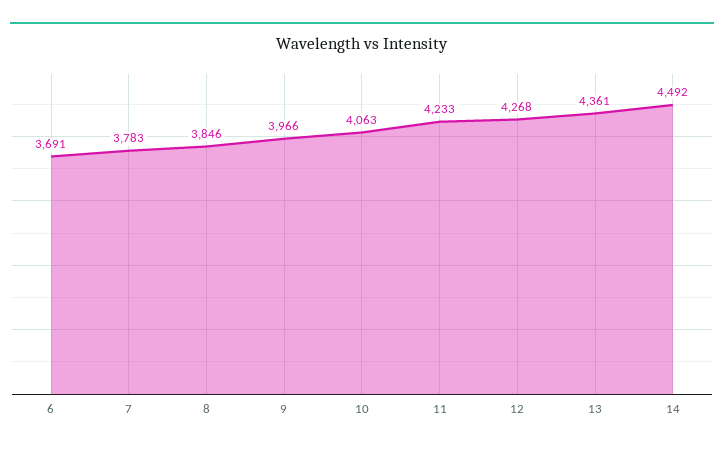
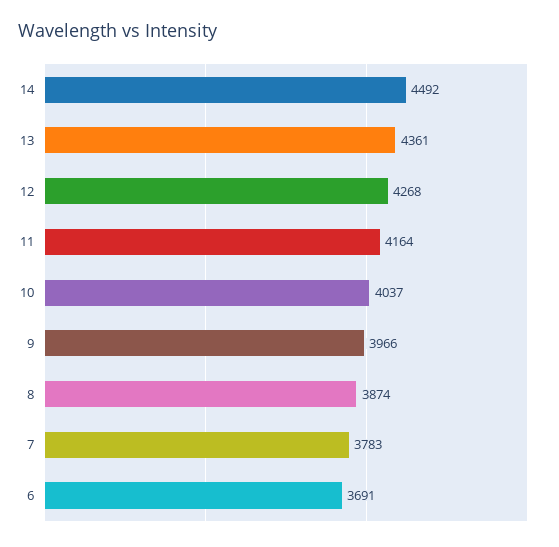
  {
    "6": 3691,
    "7": 3783,
-   "8": 3846,
+   "8": 3874,
    "9": 3966,
-   "10": 4063,
+   "10": 4037,
-   "11": 4233,
+   "11": 4164,
    "12": 4268,
    "13": 4361,
    "14": 4492
  }

